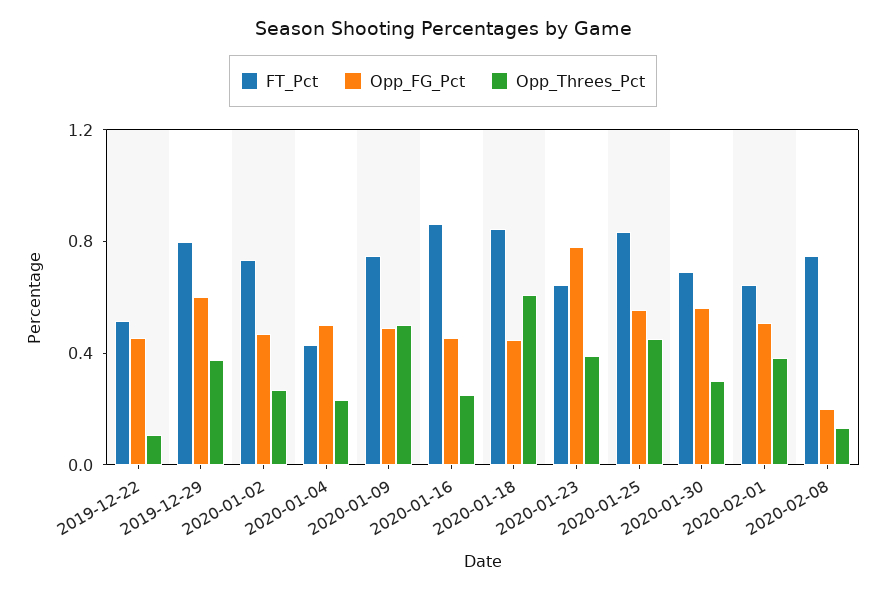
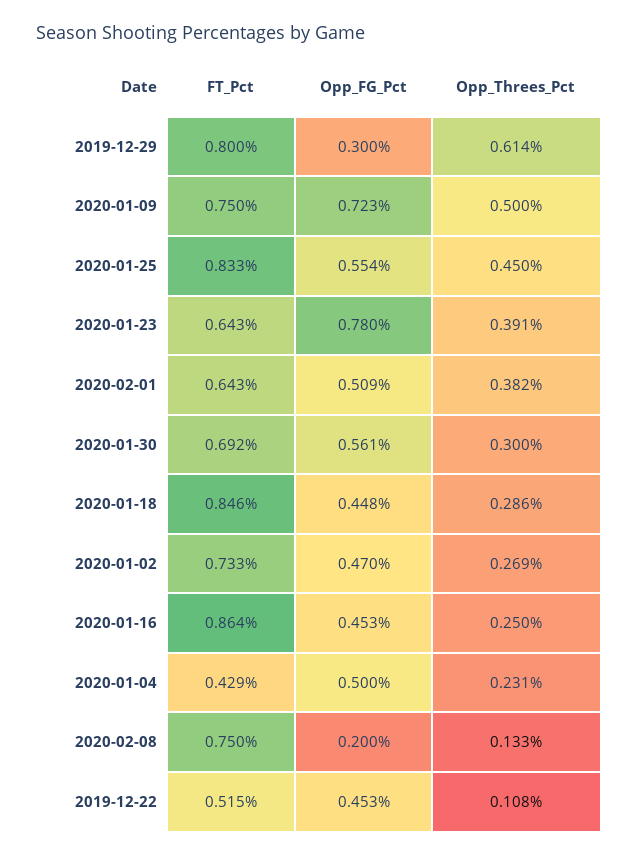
  {
    "FT_Pct": {
      "2019-12-22": 0.515,
      "2019-12-29": 0.8,
      "2020-01-02": 0.733,
      "2020-01-04": 0.429,
      "2020-01-09": 0.75,
      "2020-01-16": 0.864,
      "2020-01-18": 0.846,
      "2020-01-23": 0.643,
      "2020-01-25": 0.833,
      "2020-01-30": 0.692,
      "2020-02-01": 0.643,
      "2020-02-08": 0.75
    },
    "Opp_FG_Pct": {
      "2019-12-22": 0.453,
-     "2019-12-29": 0.6,
+     "2019-12-29": 0.3,
      "2020-01-02": 0.47,
      "2020-01-04": 0.5,
-     "2020-01-09": 0.5,
+     "2020-01-09": 0.723,
      "2020-01-16": 0.453,
      "2020-01-18": 0.448,
      "2020-01-23": 0.78,
      "2020-01-25": 0.554,
      "2020-01-30": 0.561,
      "2020-02-01": 0.509,
      "2020-02-08": 0.2
    },
    "Opp_Threes_Pct": {
      "2019-12-22": 0.108,
-     "2019-12-29": 0.4,
+     "2019-12-29": 0.614,
      "2020-01-02": 0.269,
      "2020-01-04": 0.231,
      "2020-01-09": 0.5,
      "2020-01-16": 0.25,
-     "2020-01-18": 0.6,
+     "2020-01-18": 0.286,
      "2020-01-23": 0.391,
      "2020-01-25": 0.45,
      "2020-01-30": 0.3,
      "2020-02-01": 0.382,
      "2020-02-08": 0.133
    }
  }

